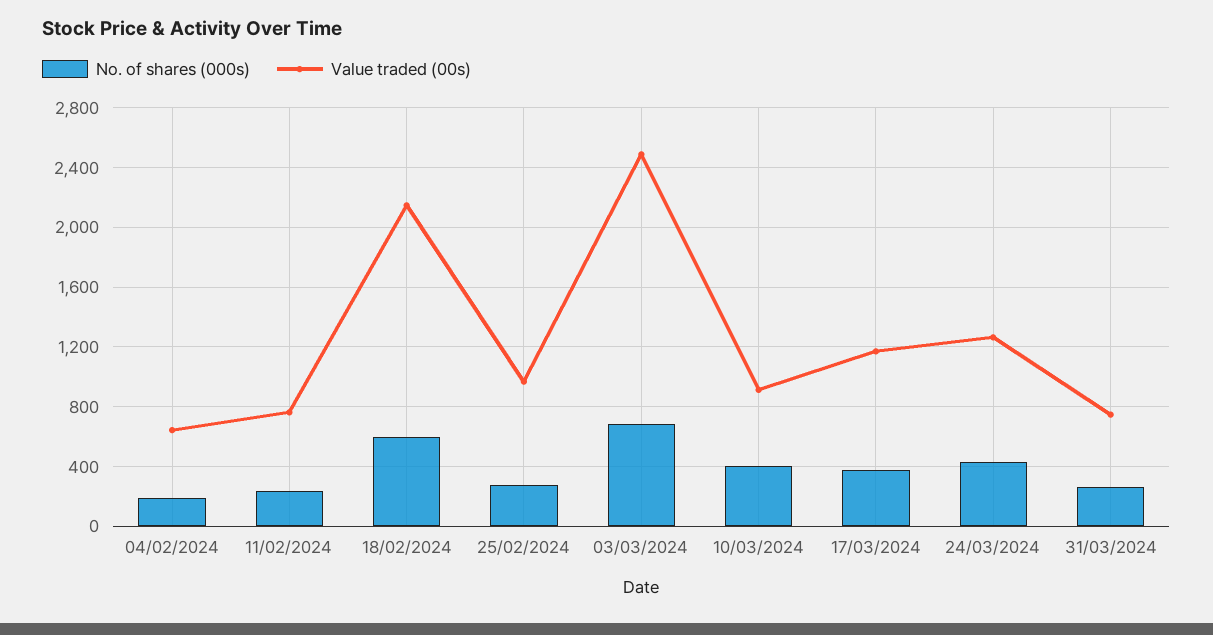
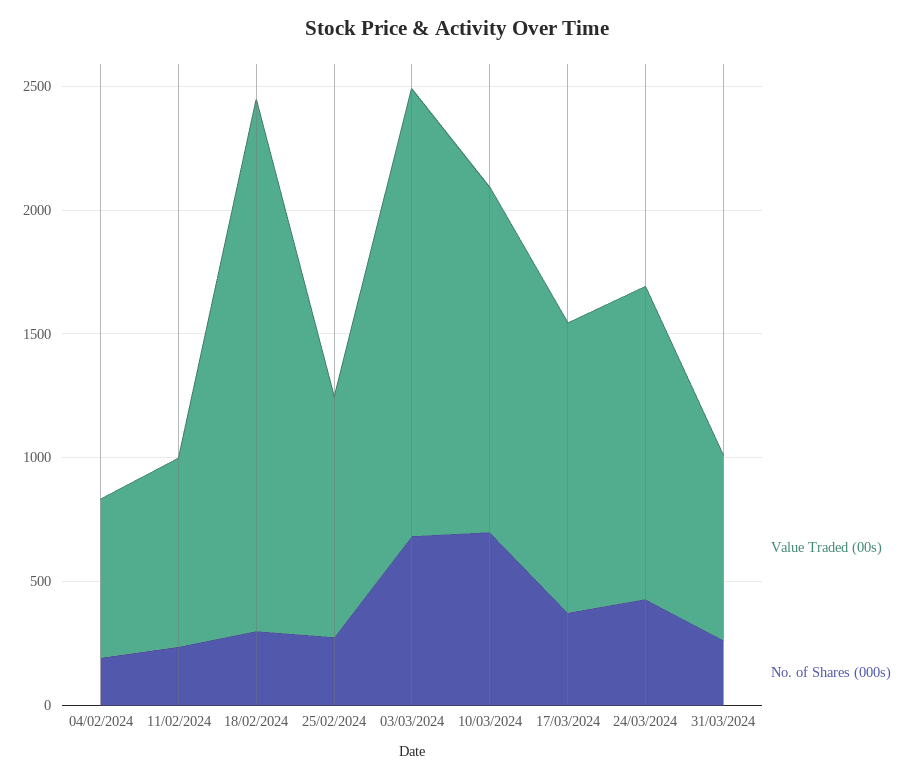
  {
    "No. of shares (000s)": {
      "04/02/2024": 200,
      "11/02/2024": 250,
-     "18/02/2024": 600,
+     "18/02/2024": 300,
      "25/02/2024": 300,
      "03/03/2024": 700,
-     "10/03/2024": 400,
+     "10/03/2024": 700,
      "17/03/2024": 350,
      "24/03/2024": 450,
      "31/03/2024": 250
    },
    "Value traded (00s)": {
      "04/02/2024": 650,
      "11/02/2024": 750,
      "18/02/2024": 2150,
      "25/02/2024": 950,
-     "03/03/2024": 2500,
+     "03/03/2024": 1800,
-     "10/03/2024": 900,
+     "10/03/2024": 1400,
      "17/03/2024": 1150,
      "24/03/2024": 1250,
      "31/03/2024": 750
    }
  }

